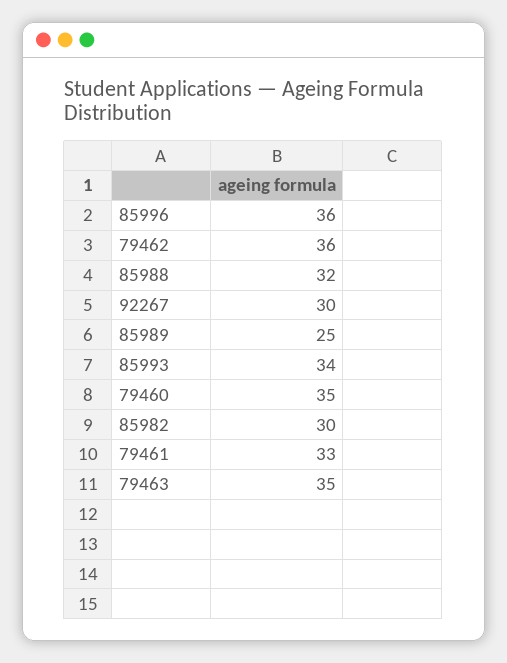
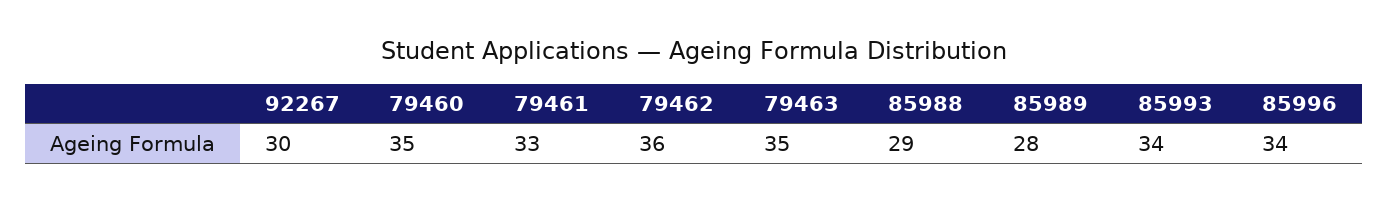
  {
-   "85996": 36,
+   "85996": 34,
    "79462": 36,
-   "85988": 32,
+   "85988": 29,
    "92267": 30,
-   "85989": 25,
+   "85989": 28,
    "85993": 34,
    "79460": 35,
-   "85982": 30,
    "79461": 33,
    "79463": 35
  }

